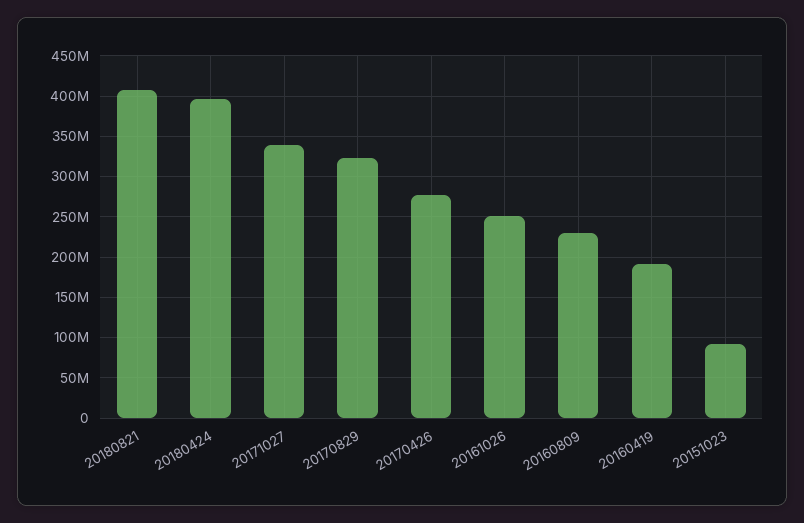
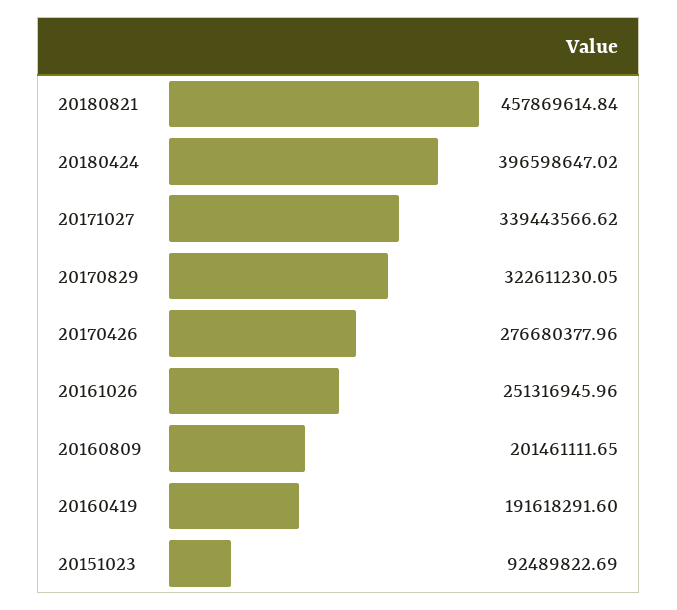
  {
-   "20180821": 410000000,
+   "20180821": 457869614.84,
    "20180424": 396598647.02,
    "20171027": 339443566.62,
    "20170829": 322611230.05,
    "20170426": 276680377.96,
    "20161026": 251316945.96,
-   "20160809": 230000000,
+   "20160809": 201461111.65,
    "20160419": 191618291.6,
    "20151023": 92489822.69
  }

